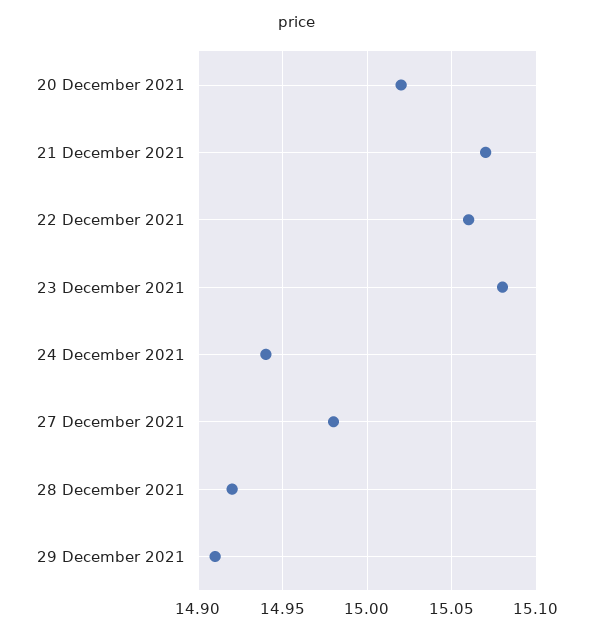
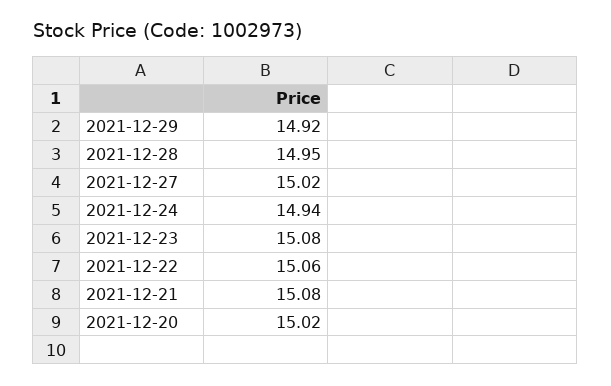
  {
    "20 December 2021": 15.02,
-   "21 December 2021": 15.07,
+   "21 December 2021": 15.08,
    "22 December 2021": 15.06,
    "23 December 2021": 15.08,
    "24 December 2021": 14.94,
-   "27 December 2021": 14.98,
+   "27 December 2021": 15.02,
-   "28 December 2021": 14.92,
+   "28 December 2021": 14.95,
-   "29 December 2021": 14.91
+   "29 December 2021": 14.92
  }

